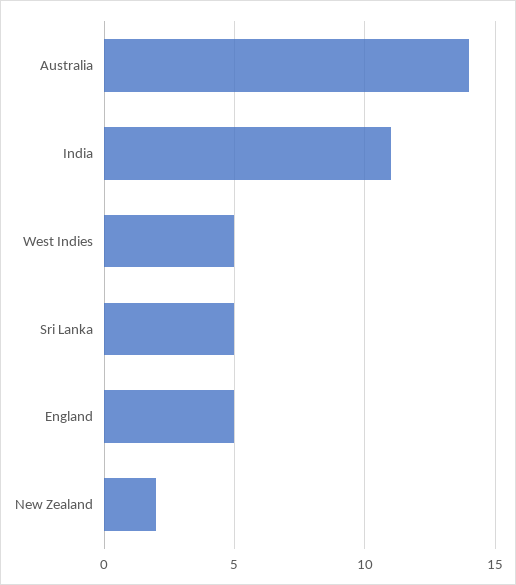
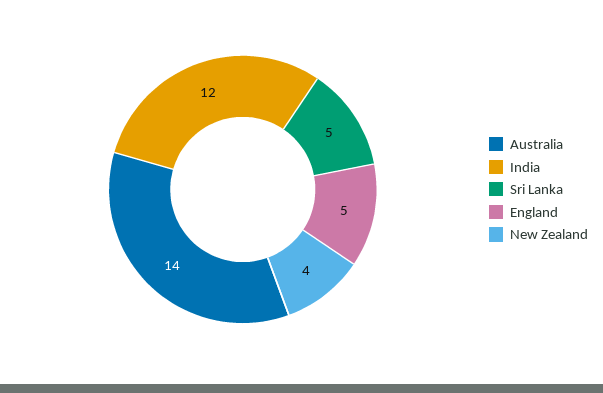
  {
    "Australia": 14,
-   "India": 11,
+   "India": 12,
-   "West Indies": 5,
    "Sri Lanka": 5,
    "England": 5,
-   "New Zealand": 2
+   "New Zealand": 4
  }

